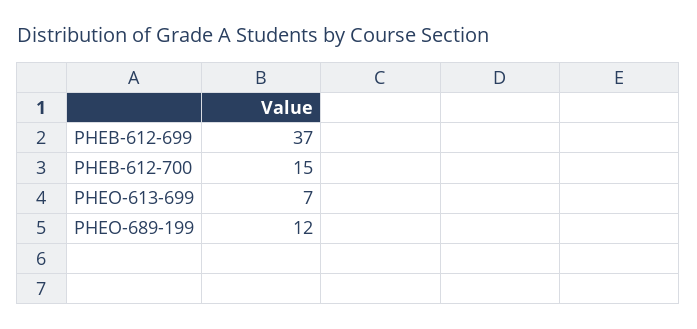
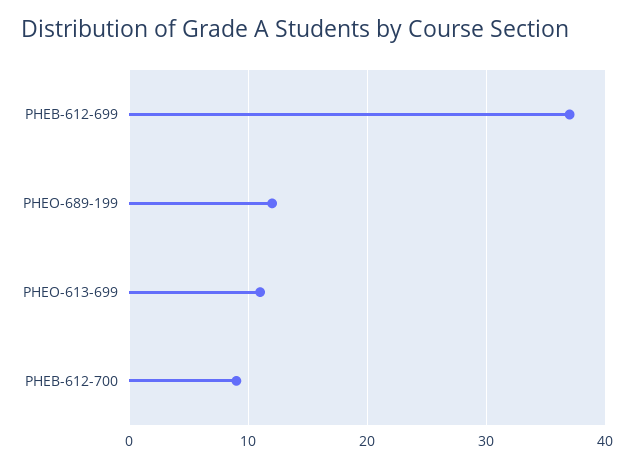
  {
    "PHEB-612-699": 37,
-   "PHEB-612-700": 15,
+   "PHEB-612-700": 9,
-   "PHEO-613-699": 7,
+   "PHEO-613-699": 11,
    "PHEO-689-199": 12
  }

